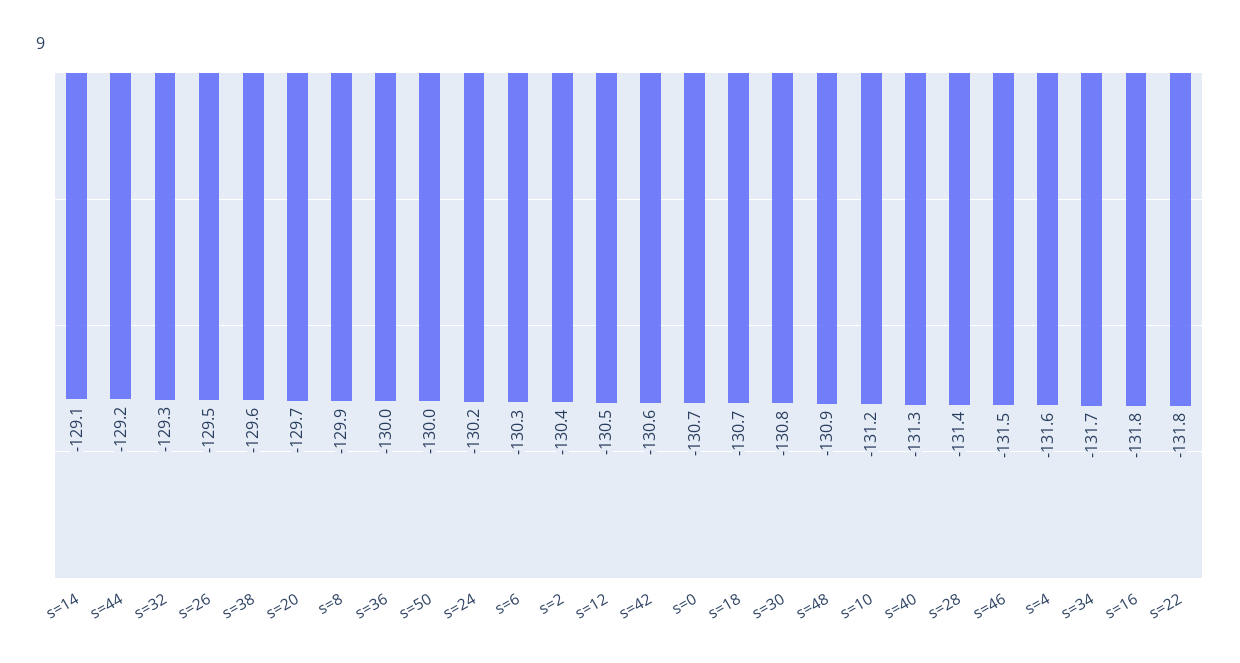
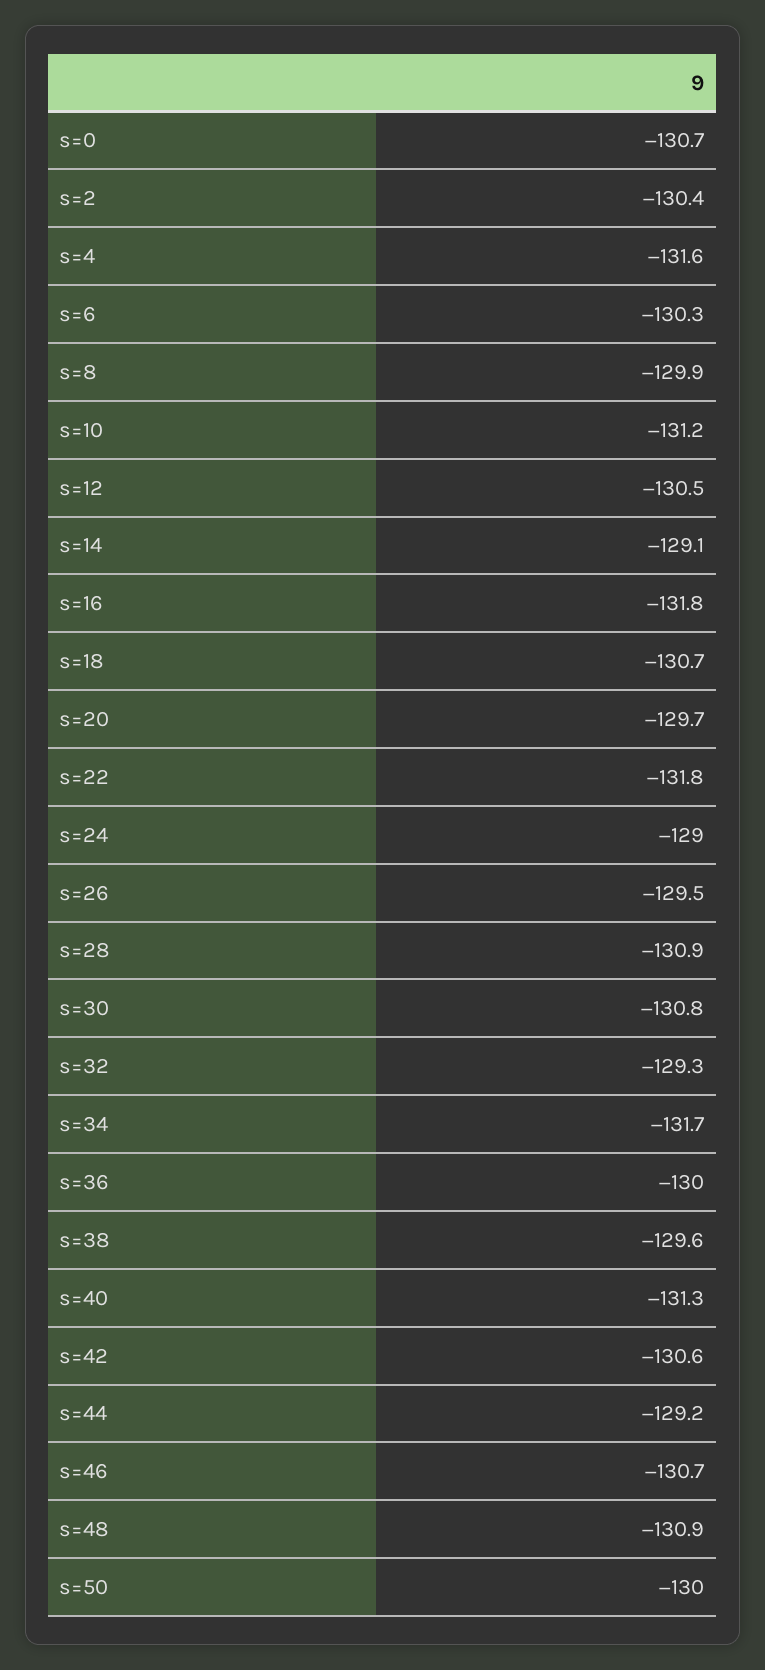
  {
    "s=14": -129.1,
    "s=44": -129.2,
    "s=32": -129.3,
    "s=26": -129.5,
    "s=38": -129.6,
    "s=20": -129.7,
    "s=8": -129.9,
    "s=36": -130,
    "s=50": -130,
-   "s=24": -130.2,
+   "s=24": -129,
    "s=6": -130.3,
    "s=2": -130.4,
    "s=12": -130.5,
    "s=42": -130.6,
    "s=0": -130.7,
    "s=18": -130.7,
    "s=30": -130.8,
    "s=48": -130.9,
    "s=10": -131.2,
    "s=40": -131.3,
-   "s=28": -131.4,
+   "s=28": -130.9,
-   "s=46": -131.5,
+   "s=46": -130.7,
    "s=4": -131.6,
    "s=34": -131.7,
    "s=16": -131.8,
    "s=22": -131.8
  }

